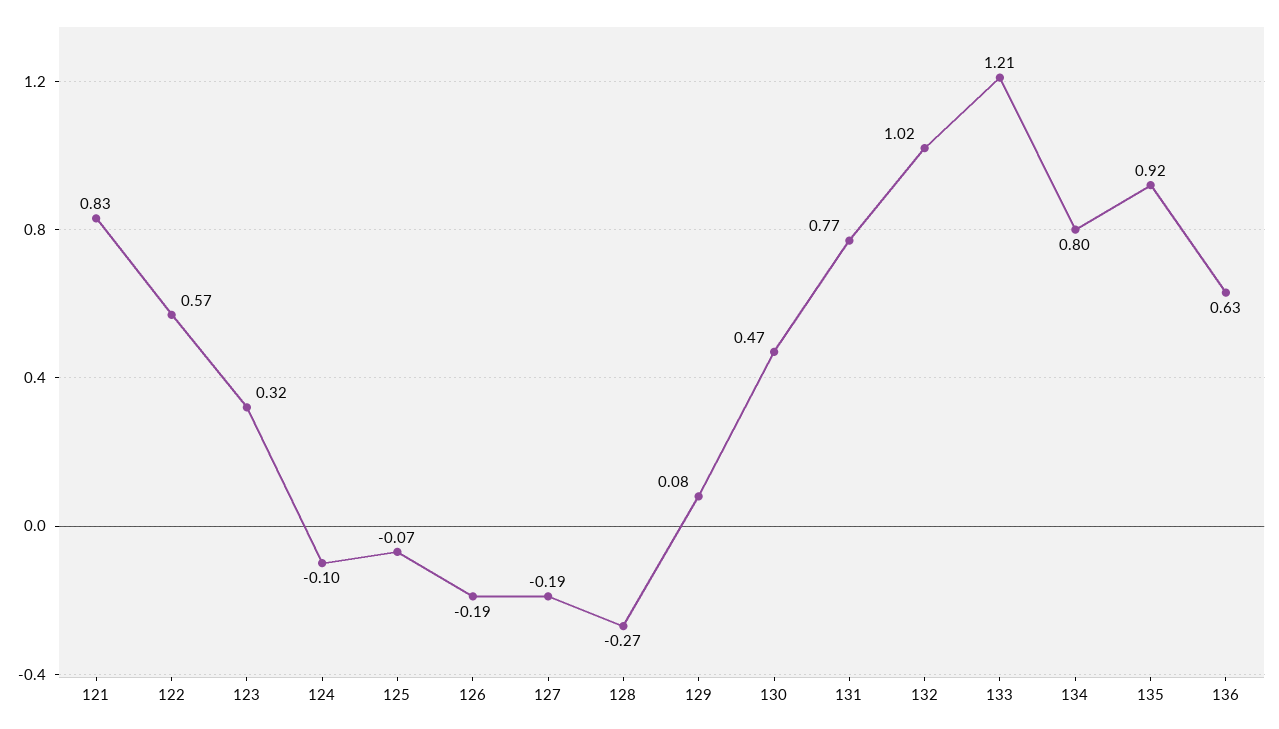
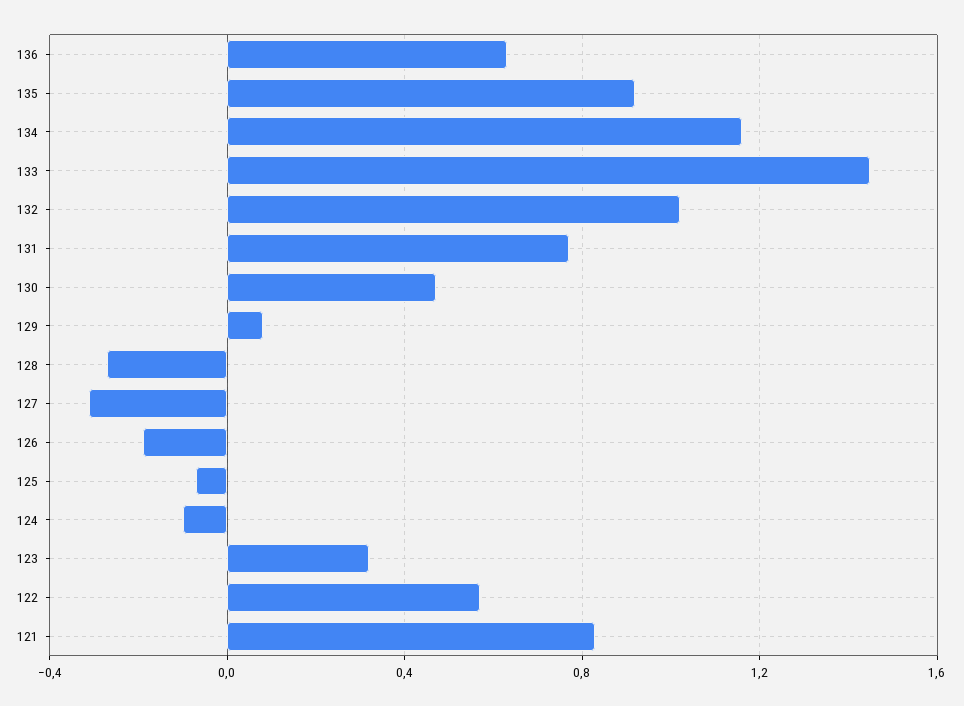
  {
    "121": 0.83,
    "122": 0.57,
    "123": 0.32,
    "124": -0.1,
    "125": -0.07,
    "126": -0.19,
-   "127": -0.19,
+   "127": -0.3,
    "128": -0.27,
    "129": 0.08,
    "130": 0.47,
    "131": 0.77,
    "132": 1.02,
-   "133": 1.21,
+   "133": 1.45,
-   "134": 0.8,
+   "134": 1.15,
    "135": 0.92,
    "136": 0.63
  }

